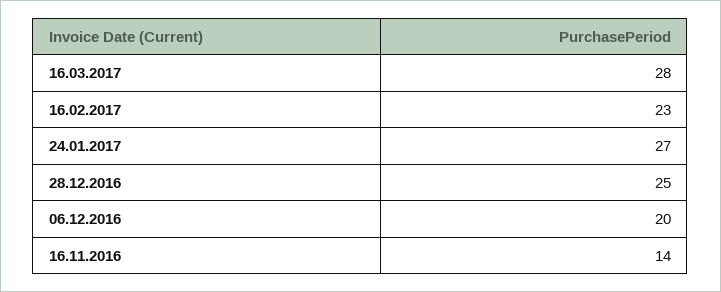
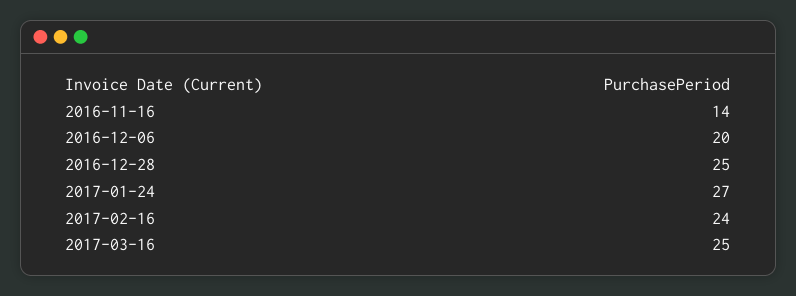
  {
-   "16.03.2017": 28,
+   "16.03.2017": 25,
-   "16.02.2017": 23,
+   "16.02.2017": 24,
    "24.01.2017": 27,
    "28.12.2016": 25,
    "06.12.2016": 20,
    "16.11.2016": 14
  }

